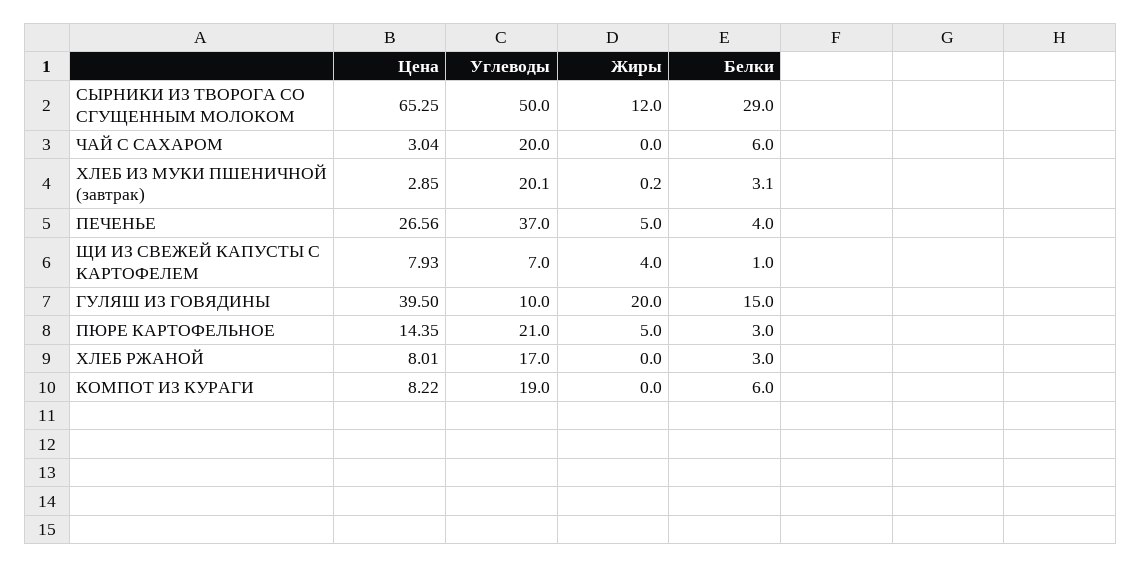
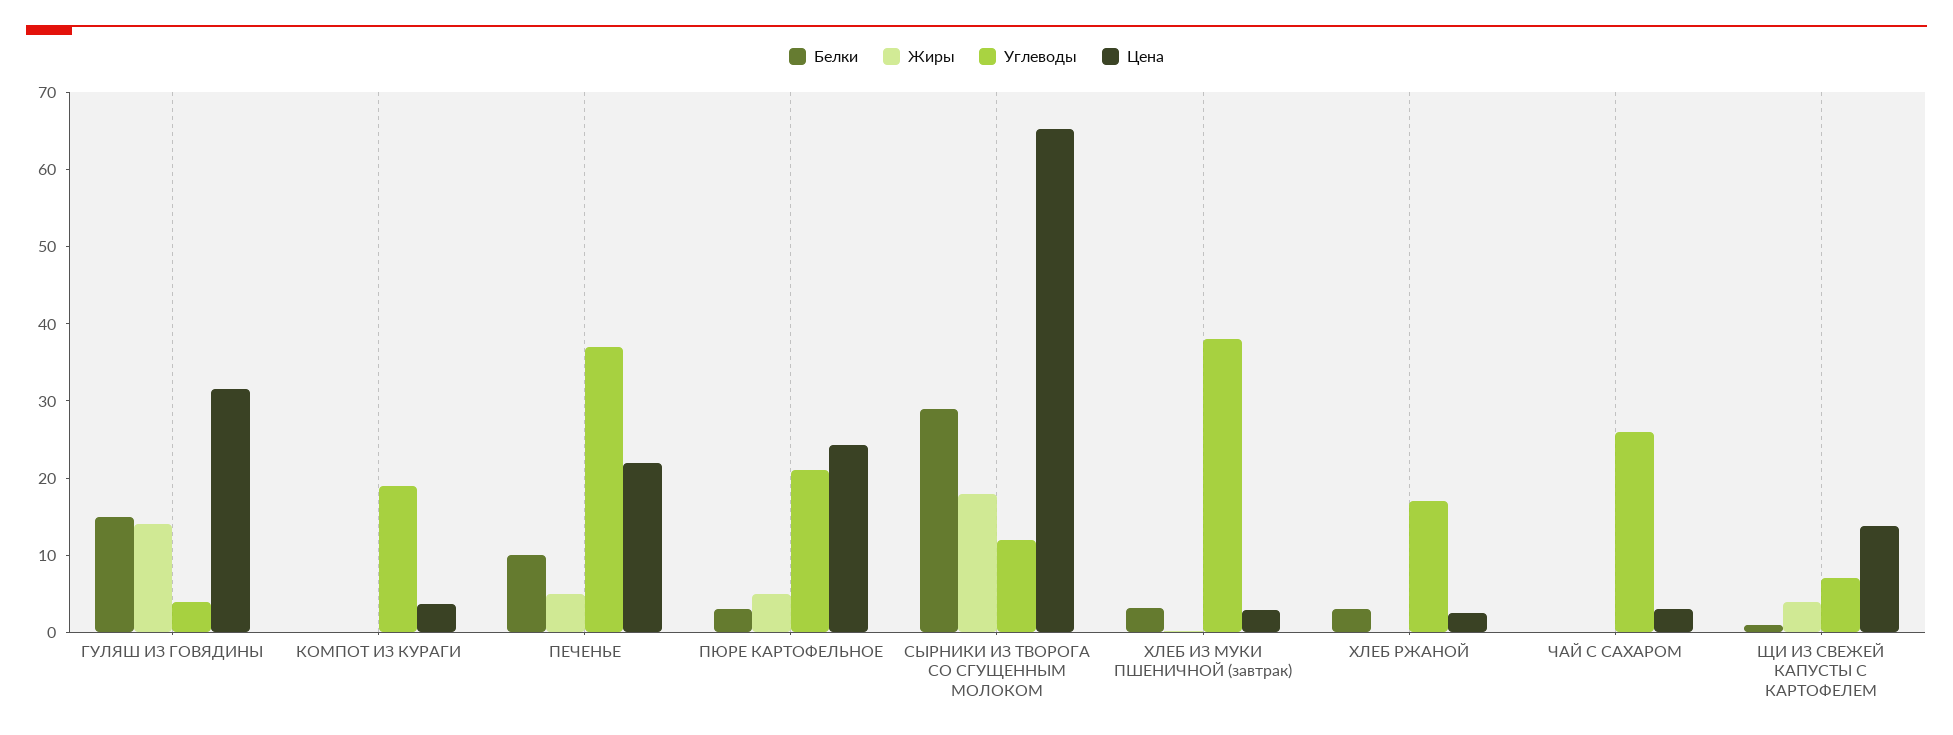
  {
    "Цена": {
      "СЫРНИКИ ИЗ ТВОРОГА СО СГУЩЕННЫМ МОЛОКОМ": 65.25,
      "ЧАЙ С САХАРОМ": 3.04,
      "ХЛЕБ ИЗ МУКИ ПШЕНИЧНОЙ (завтрак)": 2.85,
-     "ПЕЧЕНЬЕ": 26.56,
+     "ПЕЧЕНЬЕ": 22,
-     "ЩИ ИЗ СВЕЖЕЙ КАПУСТЫ С КАРТОФЕЛЕМ": 7.93,
+     "ЩИ ИЗ СВЕЖЕЙ КАПУСТЫ С КАРТОФЕЛЕМ": 14,
-     "ГУЛЯШ ИЗ ГОВЯДИНЫ": 39.5,
+     "ГУЛЯШ ИЗ ГОВЯДИНЫ": 32,
-     "ПЮРЕ КАРТОФЕЛЬНОЕ": 14.35,
+     "ПЮРЕ КАРТОФЕЛЬНОЕ": 24,
-     "ХЛЕБ РЖАНОЙ": 8.01,
+     "ХЛЕБ РЖАНОЙ": 2,
-     "КОМПОТ ИЗ КУРАГИ": 8.22
+     "КОМПОТ ИЗ КУРАГИ": 4
    },
    "Углеводы": {
-     "СЫРНИКИ ИЗ ТВОРОГА СО СГУЩЕННЫМ МОЛОКОМ": 50,
+     "СЫРНИКИ ИЗ ТВОРОГА СО СГУЩЕННЫМ МОЛОКОМ": 12,
-     "ЧАЙ С САХАРОМ": 20,
+     "ЧАЙ С САХАРОМ": 26,
-     "ХЛЕБ ИЗ МУКИ ПШЕНИЧНОЙ (завтрак)": 20.1,
+     "ХЛЕБ ИЗ МУКИ ПШЕНИЧНОЙ (завтрак)": 38,
      "ПЕЧЕНЬЕ": 37,
      "ЩИ ИЗ СВЕЖЕЙ КАПУСТЫ С КАРТОФЕЛЕМ": 7,
-     "ГУЛЯШ ИЗ ГОВЯДИНЫ": 10,
+     "ГУЛЯШ ИЗ ГОВЯДИНЫ": 4,
      "ПЮРЕ КАРТОФЕЛЬНОЕ": 21,
      "ХЛЕБ РЖАНОЙ": 17,
      "КОМПОТ ИЗ КУРАГИ": 19
    },
    "Жиры": {
-     "СЫРНИКИ ИЗ ТВОРОГА СО СГУЩЕННЫМ МОЛОКОМ": 12,
+     "СЫРНИКИ ИЗ ТВОРОГА СО СГУЩЕННЫМ МОЛОКОМ": 18,
      "ЧАЙ С САХАРОМ": 0,
      "ХЛЕБ ИЗ МУКИ ПШЕНИЧНОЙ (завтрак)": 0.2,
      "ПЕЧЕНЬЕ": 5,
      "ЩИ ИЗ СВЕЖЕЙ КАПУСТЫ С КАРТОФЕЛЕМ": 4,
-     "ГУЛЯШ ИЗ ГОВЯДИНЫ": 20,
+     "ГУЛЯШ ИЗ ГОВЯДИНЫ": 14,
      "ПЮРЕ КАРТОФЕЛЬНОЕ": 5,
      "ХЛЕБ РЖАНОЙ": 0,
      "КОМПОТ ИЗ КУРАГИ": 0
    },
    "Белки": {
      "СЫРНИКИ ИЗ ТВОРОГА СО СГУЩЕННЫМ МОЛОКОМ": 29,
-     "ЧАЙ С САХАРОМ": 6,
+     "ЧАЙ С САХАРОМ": 0,
      "ХЛЕБ ИЗ МУКИ ПШЕНИЧНОЙ (завтрак)": 3.1,
-     "ПЕЧЕНЬЕ": 4,
+     "ПЕЧЕНЬЕ": 10,
      "ЩИ ИЗ СВЕЖЕЙ КАПУСТЫ С КАРТОФЕЛЕМ": 1,
      "ГУЛЯШ ИЗ ГОВЯДИНЫ": 15,
      "ПЮРЕ КАРТОФЕЛЬНОЕ": 3,
      "ХЛЕБ РЖАНОЙ": 3,
-     "КОМПОТ ИЗ КУРАГИ": 6
+     "КОМПОТ ИЗ КУРАГИ": 0
    }
  }

